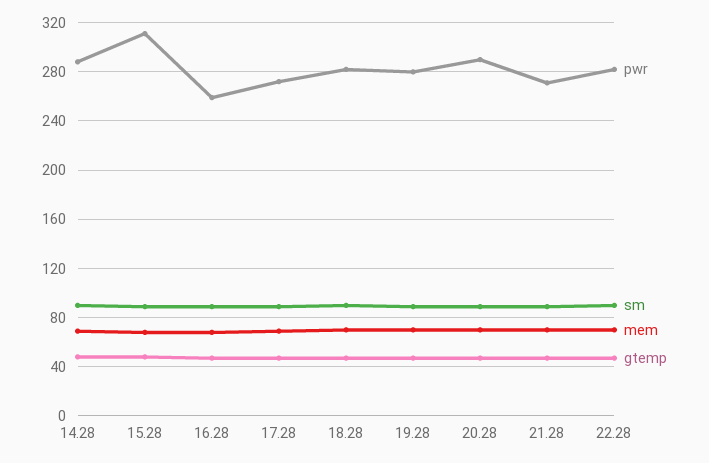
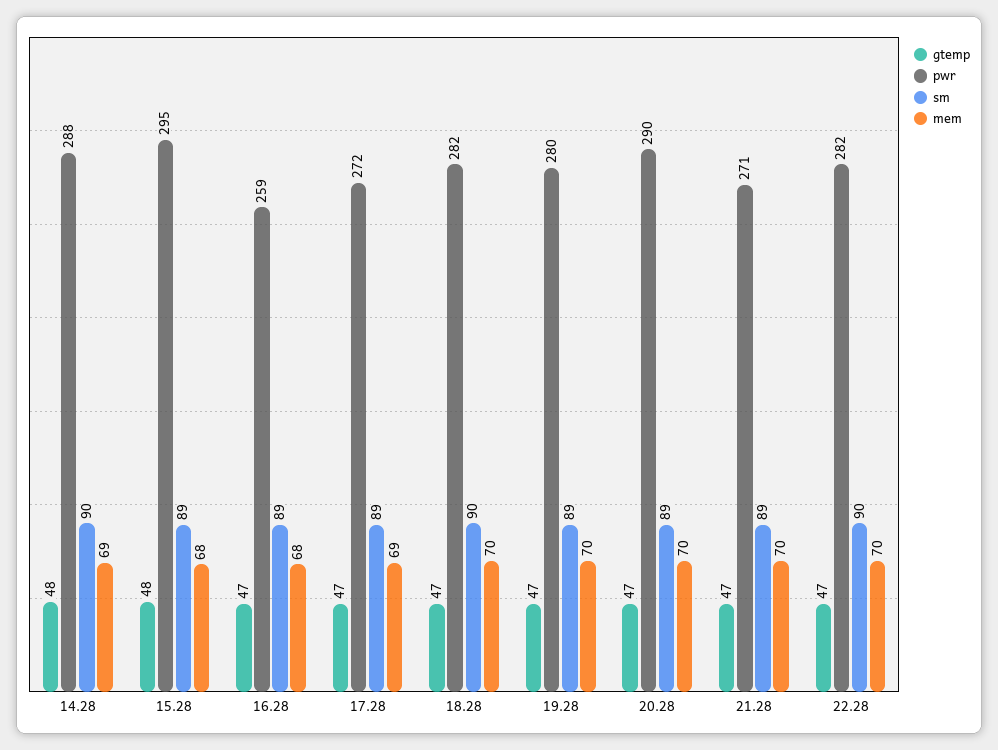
  {
    "pwr": {
      "14.28": 288,
-     "15.28": 310,
+     "15.28": 295,
      "16.28": 259,
      "17.28": 272,
      "18.28": 282,
      "19.28": 280,
      "20.28": 290,
      "21.28": 271,
      "22.28": 282
    },
    "sm": {
      "14.28": 90,
      "15.28": 89,
      "16.28": 89,
      "17.28": 89,
      "18.28": 90,
      "19.28": 89,
      "20.28": 89,
      "21.28": 89,
      "22.28": 90
    },
    "mem": {
      "14.28": 69,
      "15.28": 68,
      "16.28": 68,
      "17.28": 69,
      "18.28": 70,
      "19.28": 70,
      "20.28": 70,
      "21.28": 70,
      "22.28": 70
    },
    "gtemp": {
      "14.28": 48,
      "15.28": 48,
      "16.28": 47,
      "17.28": 47,
      "18.28": 47,
      "19.28": 47,
      "20.28": 47,
      "21.28": 47,
      "22.28": 47
    }
  }

